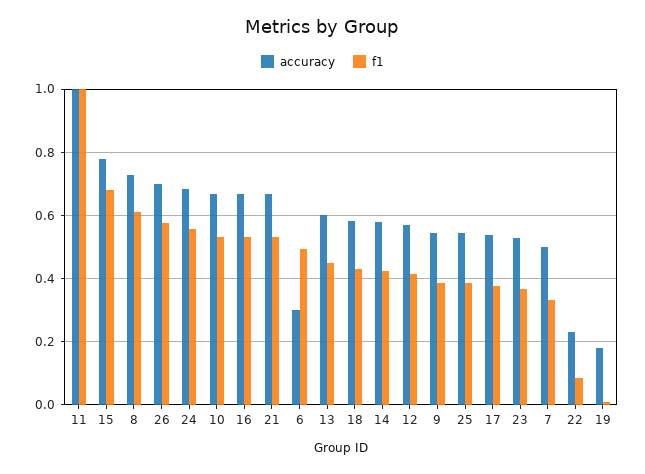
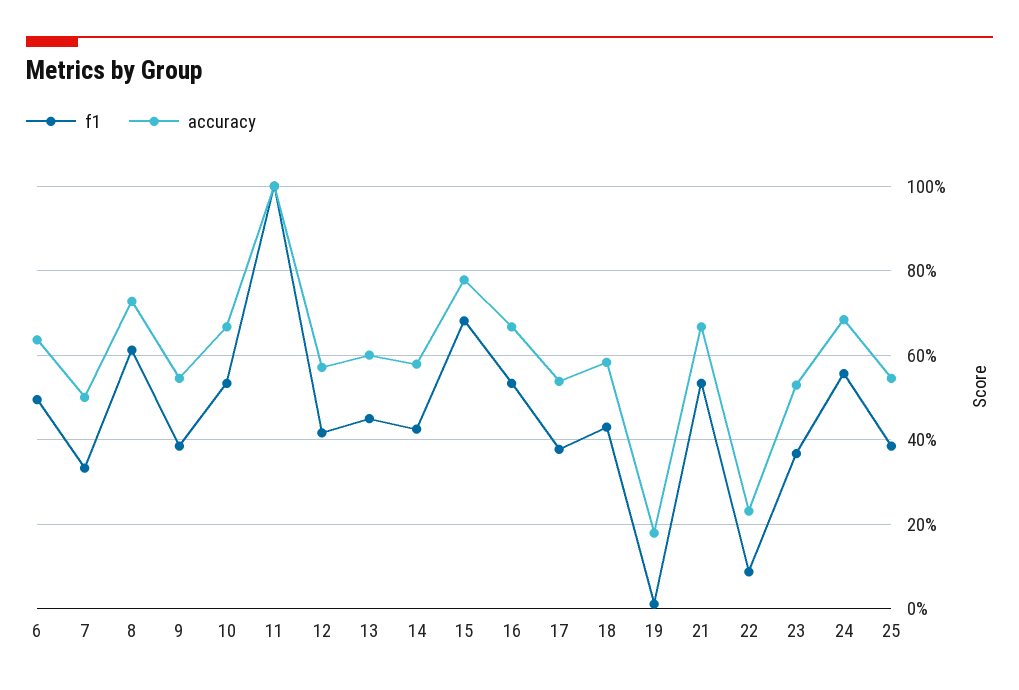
  {
    "accuracy": {
      "11": 1,
      "15": 0.78,
      "8": 0.72,
-     "26": 0.7,
      "24": 0.68,
      "10": 0.66,
      "16": 0.66,
      "21": 0.66,
-     "6": 0.3,
+     "6": 0.64,
      "13": 0.6,
      "18": 0.58,
      "14": 0.58,
      "12": 0.58,
      "9": 0.54,
      "25": 0.54,
      "17": 0.54,
      "23": 0.52,
      "7": 0.5,
      "22": 0.24,
      "19": 0.18
    },
    "f1": {
      "11": 1,
      "15": 0.68,
      "8": 0.62,
-     "26": 0.58,
      "24": 0.56,
      "10": 0.54,
      "16": 0.54,
      "21": 0.54,
      "6": 0.5,
      "13": 0.46,
      "18": 0.44,
      "14": 0.42,
      "12": 0.42,
      "9": 0.38,
      "25": 0.38,
      "17": 0.38,
      "23": 0.36,
      "7": 0.34,
      "22": 0.08,
      "19": 0.02
    }
  }

